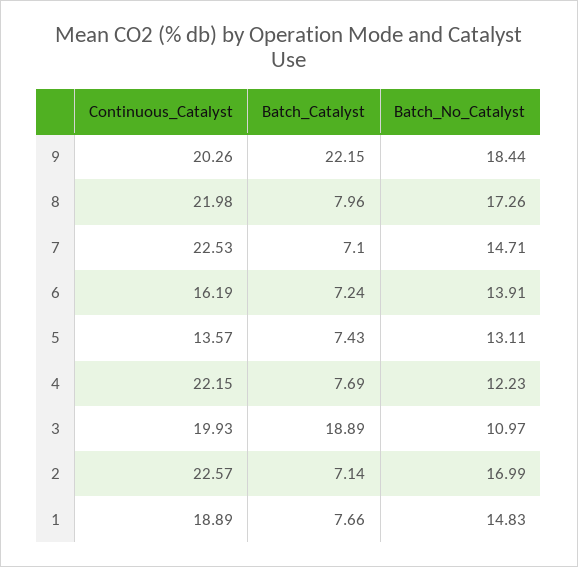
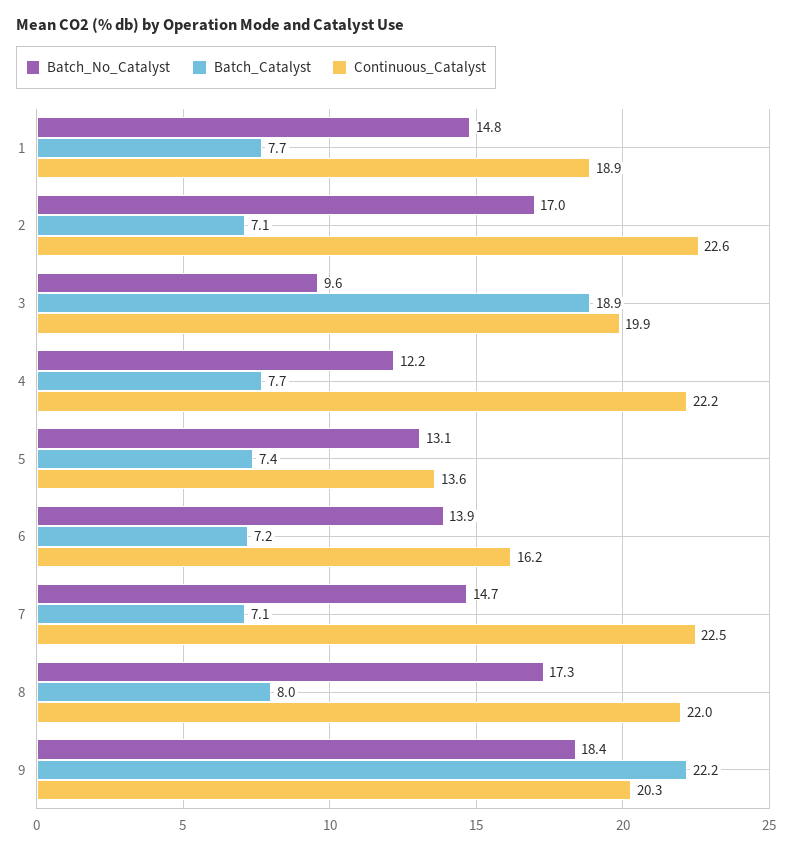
  {
    "Continuous_Catalyst": {
      "9": 20.26,
      "8": 21.98,
      "7": 22.53,
      "6": 16.19,
      "5": 13.57,
      "4": 22.15,
      "3": 19.93,
      "2": 22.57,
      "1": 18.89
    },
    "Batch_Catalyst": {
      "9": 22.15,
      "8": 7.96,
      "7": 7.1,
      "6": 7.24,
      "5": 7.43,
      "4": 7.69,
      "3": 18.89,
      "2": 7.14,
      "1": 7.66
    },
    "Batch_No_Catalyst": {
      "9": 18.44,
      "8": 17.26,
      "7": 14.71,
      "6": 13.91,
      "5": 13.11,
      "4": 12.23,
-     "3": 10.97,
+     "3": 9.6,
      "2": 16.99,
      "1": 14.83
    }
  }

